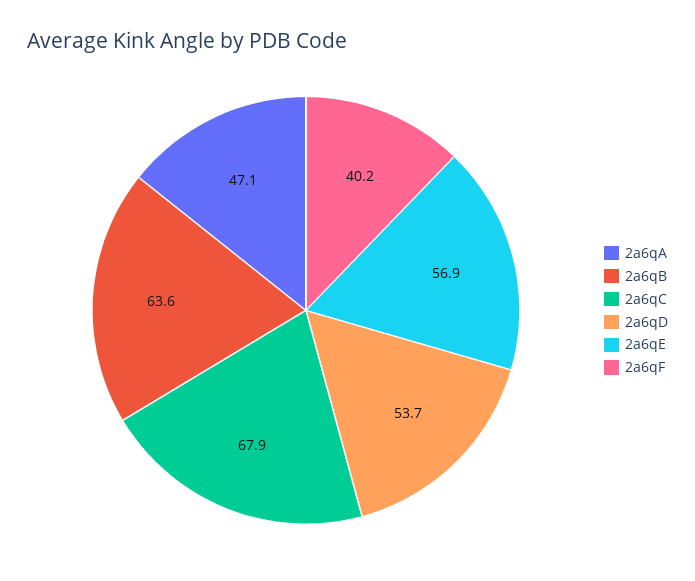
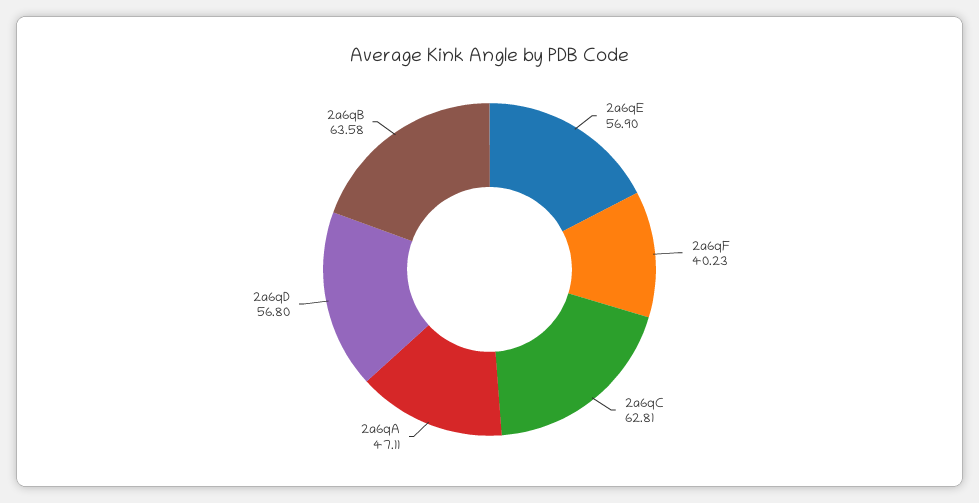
  {
    "2a6qA": 47.11,
    "2a6qB": 63.58,
-   "2a6qC": 67.9,
+   "2a6qC": 62.81,
-   "2a6qD": 53.7,
+   "2a6qD": 56.8,
    "2a6qE": 56.9,
    "2a6qF": 40.23
  }

